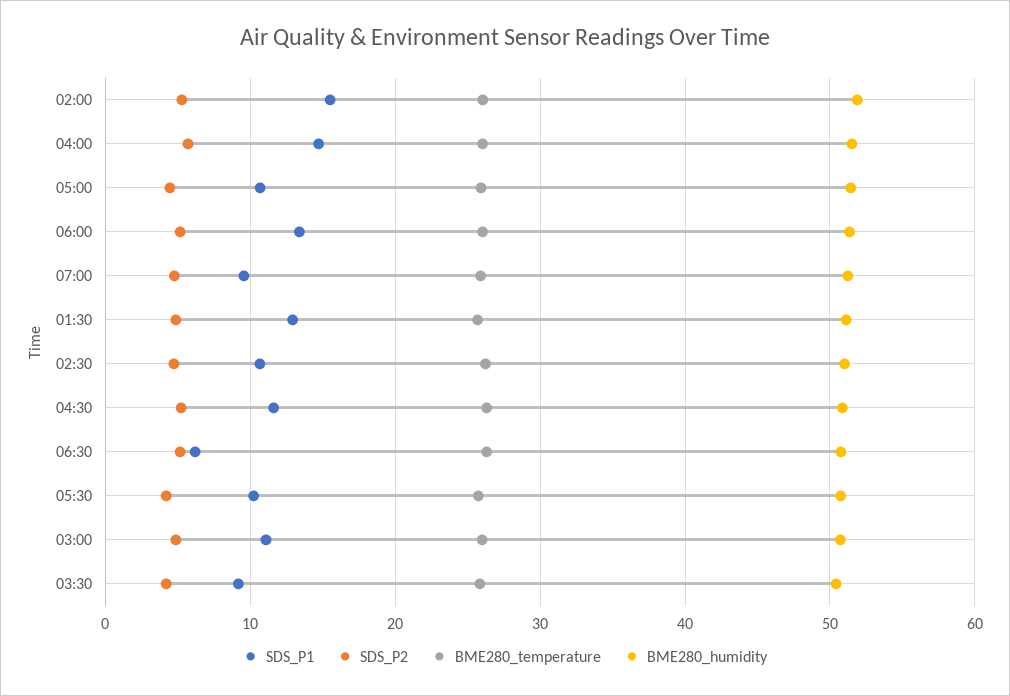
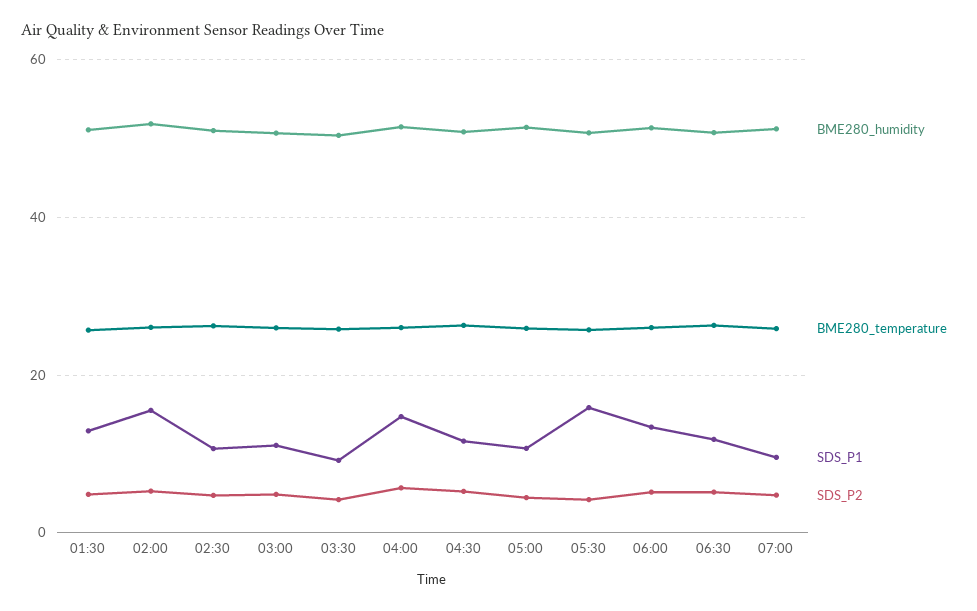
  {
    "SDS_P1": {
      "02:00": 16,
      "04:00": 15,
      "05:00": 11,
      "06:00": 13,
      "07:00": 10,
      "01:30": 13,
      "02:30": 11,
      "04:30": 12,
-     "06:30": 6,
+     "06:30": 12,
-     "05:30": 10,
+     "05:30": 16,
      "03:00": 11,
      "03:30": 9
    },
    "SDS_P2": {
      "02:00": 5,
      "04:00": 6,
      "05:00": 4,
      "06:00": 5,
      "07:00": 5,
      "01:30": 5,
      "02:30": 5,
      "04:30": 5,
      "06:30": 5,
      "05:30": 4,
      "03:00": 5,
      "03:30": 4
    },
    "BME280_temperature": {
      "02:00": 26,
      "04:00": 26,
      "05:00": 26,
      "06:00": 26,
      "07:00": 26,
      "01:30": 26,
      "02:30": 26,
      "04:30": 26,
      "06:30": 26,
      "05:30": 26,
      "03:00": 26,
      "03:30": 26
    },
    "BME280_humidity": {
      "02:00": 52,
      "04:00": 52,
      "05:00": 51,
      "06:00": 51,
      "07:00": 51,
      "01:30": 51,
      "02:30": 51,
      "04:30": 51,
      "06:30": 51,
      "05:30": 51,
      "03:00": 51,
      "03:30": 50
    }
  }

